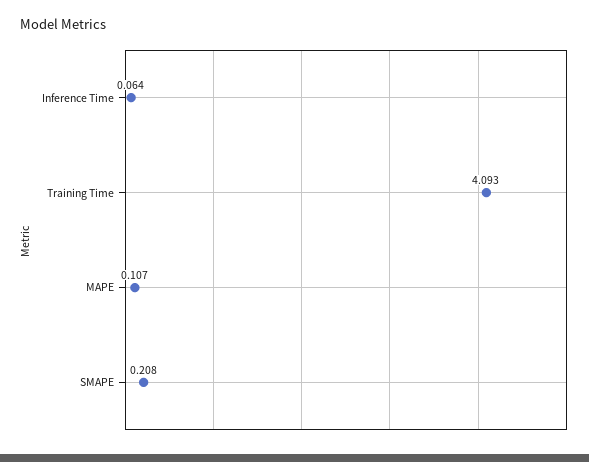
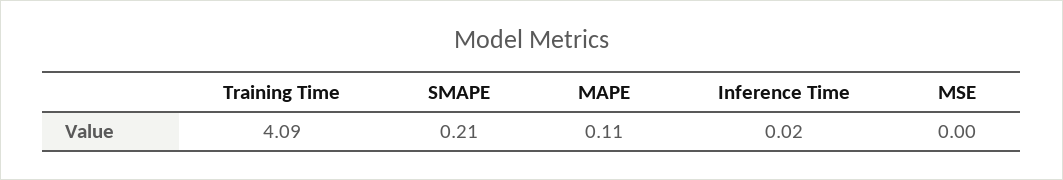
  {
-   "Inference Time": 0.064,
+   "Inference Time": 0.02,
    "Training Time": 4.093,
    "MAPE": 0.107,
-   "SMAPE": 0.208
+   "SMAPE": 0.208,
+   "MSE": 0
  }

